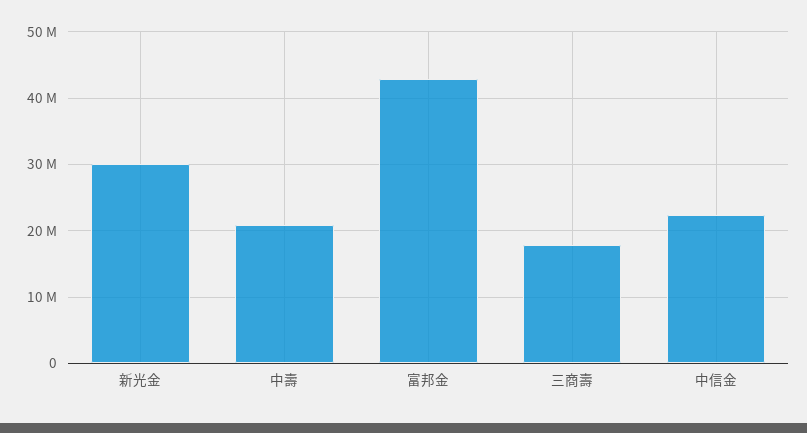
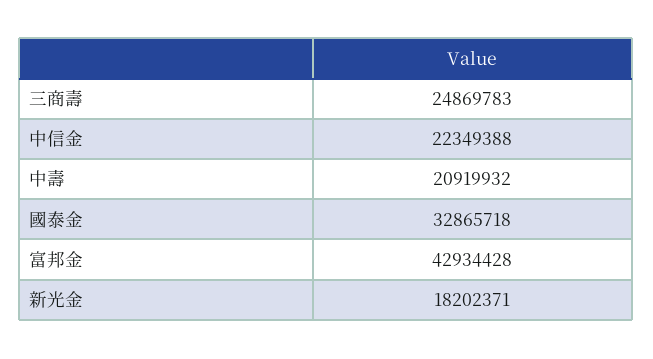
  {
-   "新光金": 30000000,
+   "新光金": 18202371,
    "中壽": 20919932,
    "富邦金": 42934428,
-   "三商壽": 18000000,
+   "三商壽": 24869783,
-   "中信金": 22349388
+   "中信金": 22349388,
+   "國泰金": 32865718
  }

